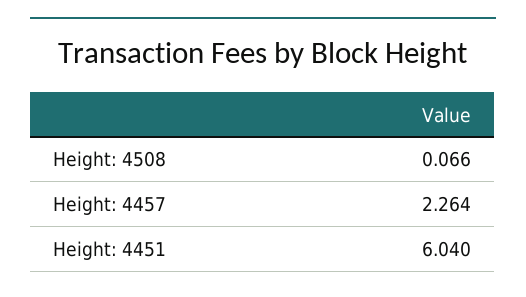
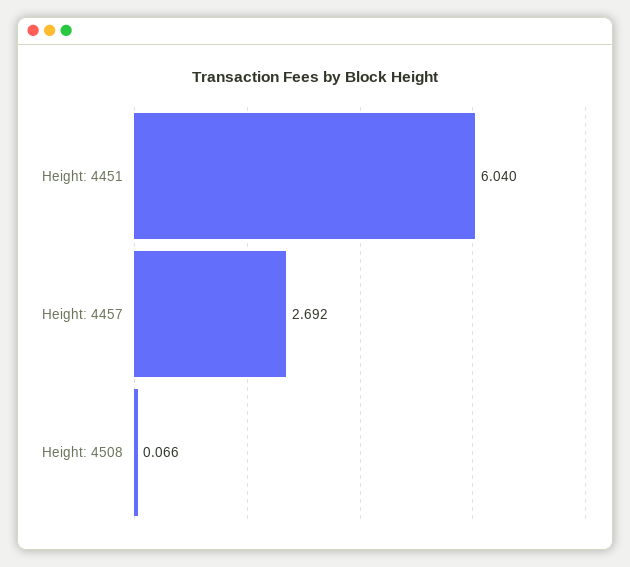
  {
    "Height: 4508": 0.066,
-   "Height: 4457": 2.264,
+   "Height: 4457": 2.692,
    "Height: 4451": 6.04
  }

